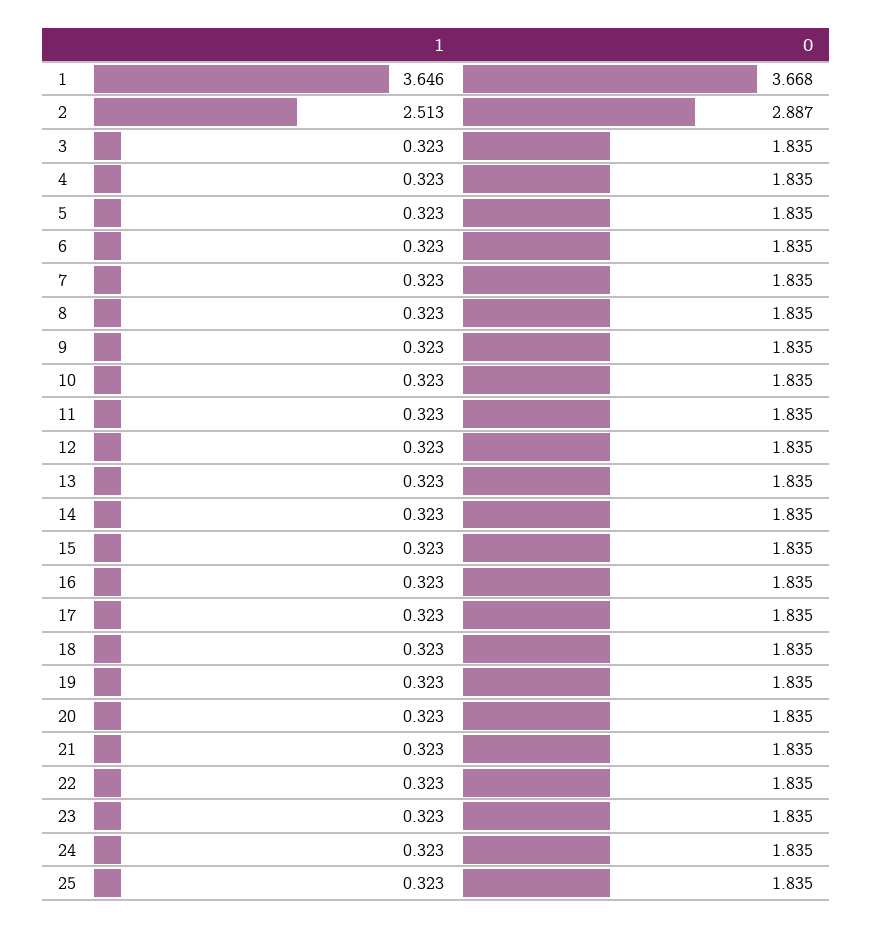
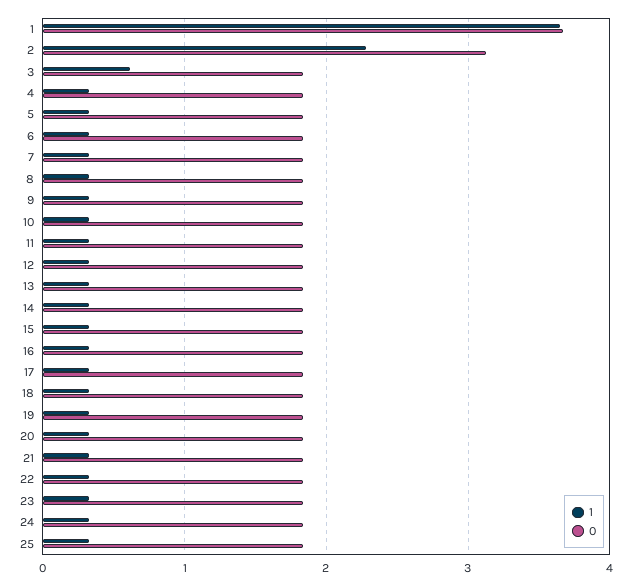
  {
    "1": {
      "1": 3.646,
-     "2": 2.513,
+     "2": 2.3,
-     "3": 0.323,
+     "3": 0.6,
      "4": 0.323,
      "5": 0.323,
      "6": 0.323,
      "7": 0.323,
      "8": 0.323,
      "9": 0.323,
      "10": 0.323,
      "11": 0.323,
      "12": 0.323,
      "13": 0.323,
      "14": 0.323,
      "15": 0.323,
      "16": 0.323,
      "17": 0.323,
      "18": 0.323,
      "19": 0.323,
      "20": 0.323,
      "21": 0.323,
      "22": 0.323,
      "23": 0.323,
      "24": 0.323,
      "25": 0.323
    },
    "0": {
      "1": 3.668,
-     "2": 2.887,
+     "2": 3.1,
      "3": 1.835,
      "4": 1.835,
      "5": 1.835,
      "6": 1.835,
      "7": 1.835,
      "8": 1.835,
      "9": 1.835,
      "10": 1.835,
      "11": 1.835,
      "12": 1.835,
      "13": 1.835,
      "14": 1.835,
      "15": 1.835,
      "16": 1.835,
      "17": 1.835,
      "18": 1.835,
      "19": 1.835,
      "20": 1.835,
      "21": 1.835,
      "22": 1.835,
      "23": 1.835,
      "24": 1.835,
      "25": 1.835
    }
  }

